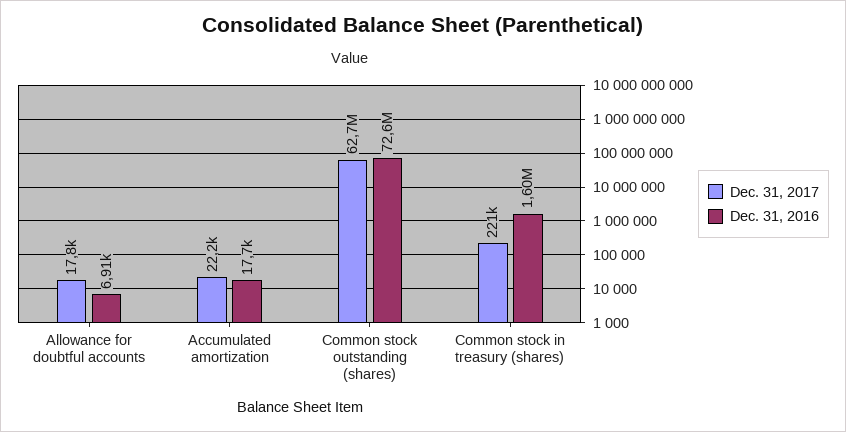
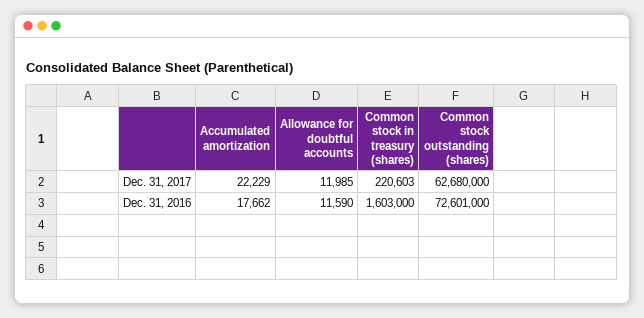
  {
    "Dec. 31, 2017": {
-     "Allowance for doubtful accounts": 17800,
+     "Allowance for doubtful accounts": 11985,
      "Accumulated amortization": 22229,
      "Common stock outstanding (shares)": 62680000,
      "Common stock in treasury (shares)": 220603
    },
    "Dec. 31, 2016": {
-     "Allowance for doubtful accounts": 6910,
+     "Allowance for doubtful accounts": 11590,
      "Accumulated amortization": 17662,
      "Common stock outstanding (shares)": 72601000,
      "Common stock in treasury (shares)": 1603000
    }
  }

